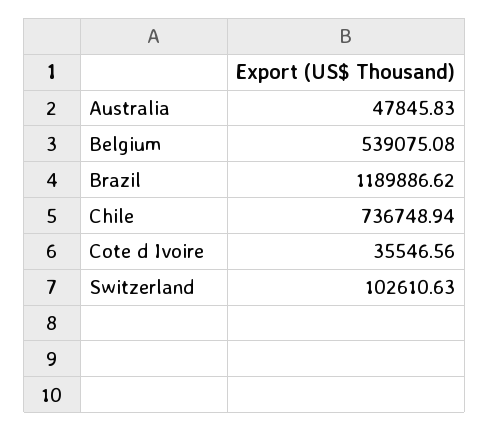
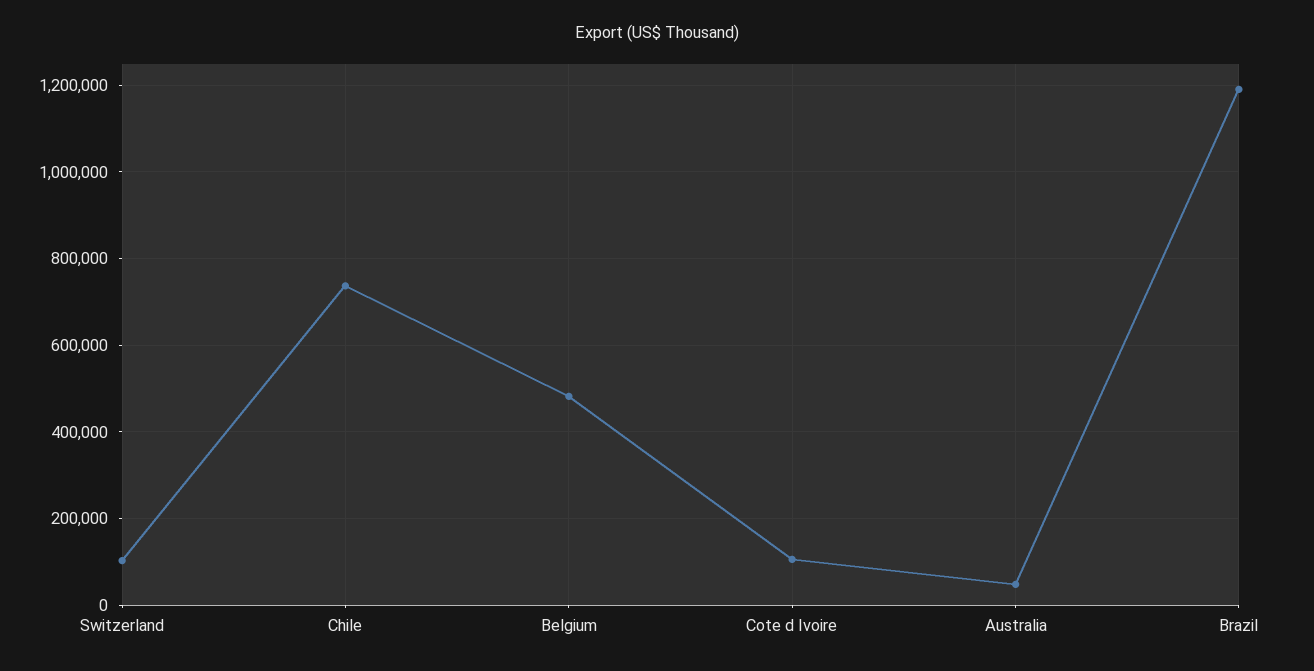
  {
    "Australia": 47845.83,
-   "Belgium": 539075.08,
+   "Belgium": 480000,
    "Brazil": 1189886.62,
    "Chile": 736748.94,
-   "Cote d Ivoire": 35546.56,
+   "Cote d Ivoire": 100000,
    "Switzerland": 102610.63
  }

